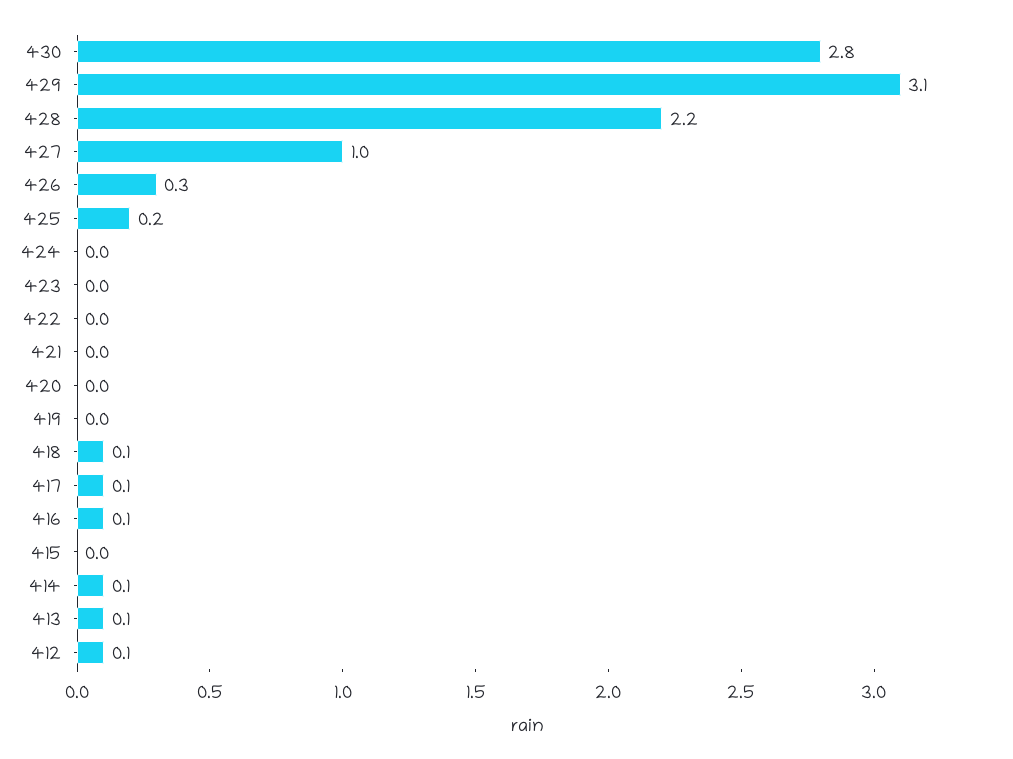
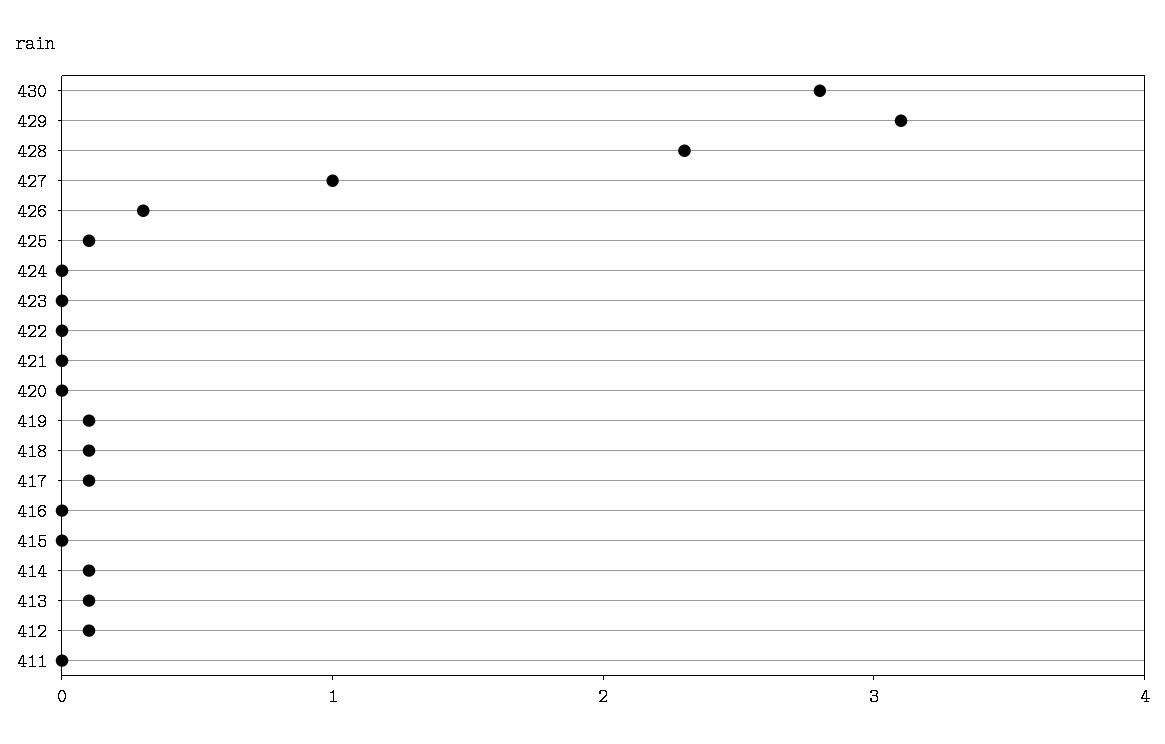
  {
    "430": 2.8,
    "429": 3.1,
-   "428": 2.2,
+   "428": 2.3,
    "427": 1,
    "426": 0.3,
-   "425": 0.2,
+   "425": 0.1,
    "424": 0,
    "423": 0,
    "422": 0,
    "421": 0,
    "420": 0,
-   "419": 0,
+   "419": 0.1,
    "418": 0.1,
    "417": 0.1,
-   "416": 0.1,
+   "416": 0,
    "415": 0,
    "414": 0.1,
    "413": 0.1,
-   "412": 0.1
+   "412": 0.1,
+   "411": 0
  }

